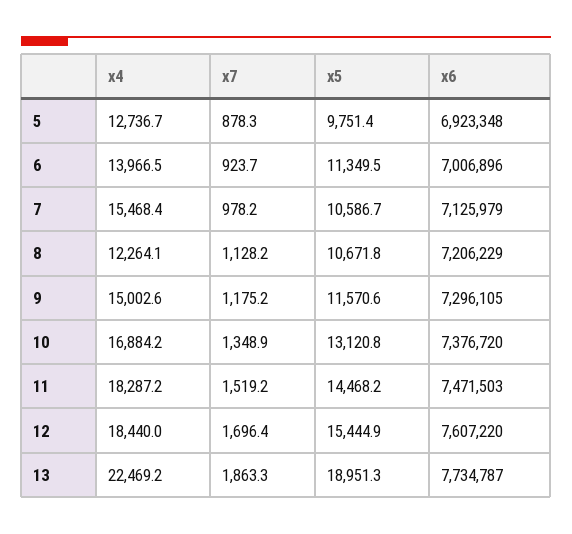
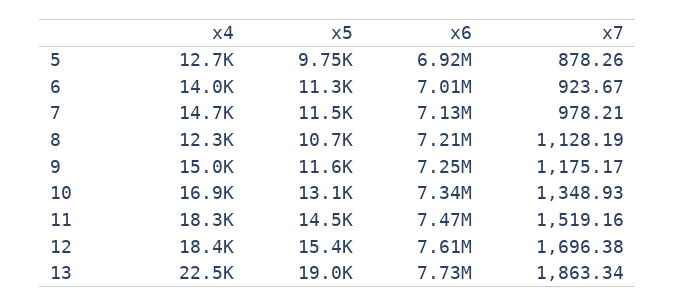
  {
    "x4": {
      "5": 12736.7,
      "6": 13966.5,
-     "7": 15468.4,
+     "7": 14700,
      "8": 12264.1,
      "9": 15002.6,
      "10": 16884.2,
      "11": 18287.2,
      "12": 18440,
      "13": 22469.2
    },
    "x7": {
      "5": 878.26,
      "6": 923.67,
      "7": 978.21,
      "8": 1128.19,
      "9": 1175.17,
      "10": 1348.93,
      "11": 1519.16,
      "12": 1696.38,
      "13": 1863.34
    },
    "x5": {
      "5": 9751.4,
      "6": 11349.5,
-     "7": 10586.7,
+     "7": 11500,
      "8": 10671.8,
      "9": 11570.6,
      "10": 13120.8,
      "11": 14468.2,
      "12": 15444.9,
      "13": 18951.3
    },
    "x6": {
      "5": 6923348,
      "6": 7006896,
      "7": 7125979,
      "8": 7206229,
-     "9": 7296105,
+     "9": 7250000,
-     "10": 7376720,
+     "10": 7340000,
      "11": 7471503,
      "12": 7607220,
      "13": 7734787
    }
  }

